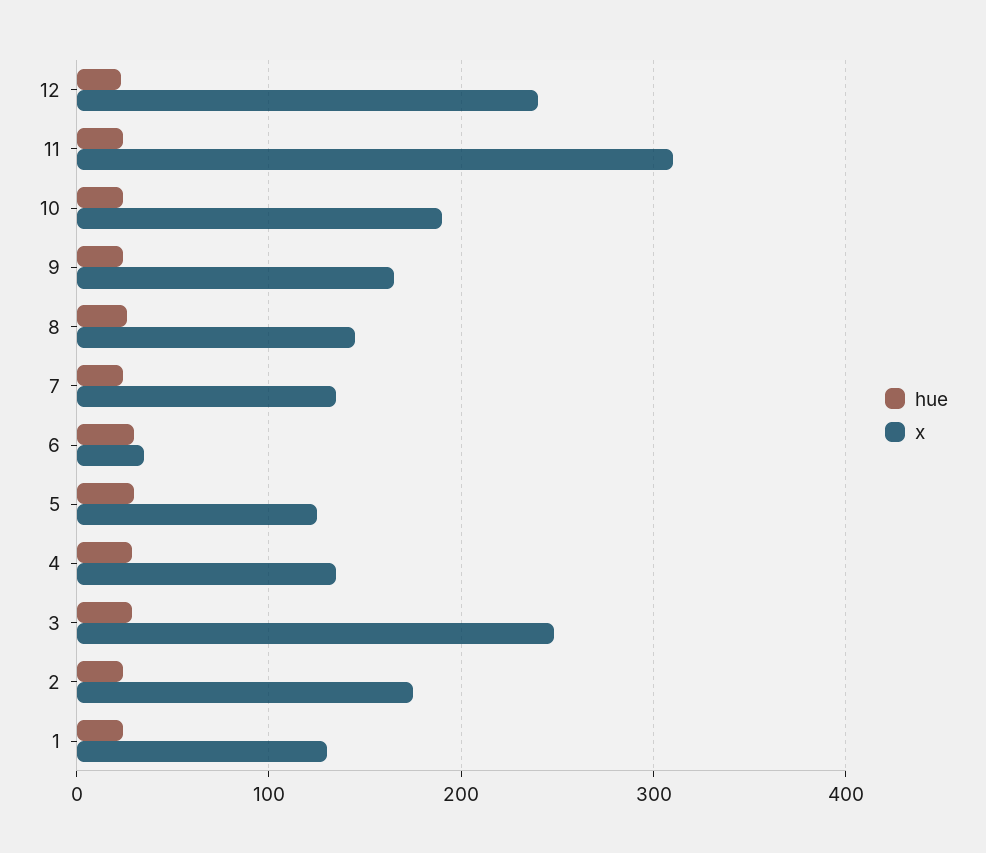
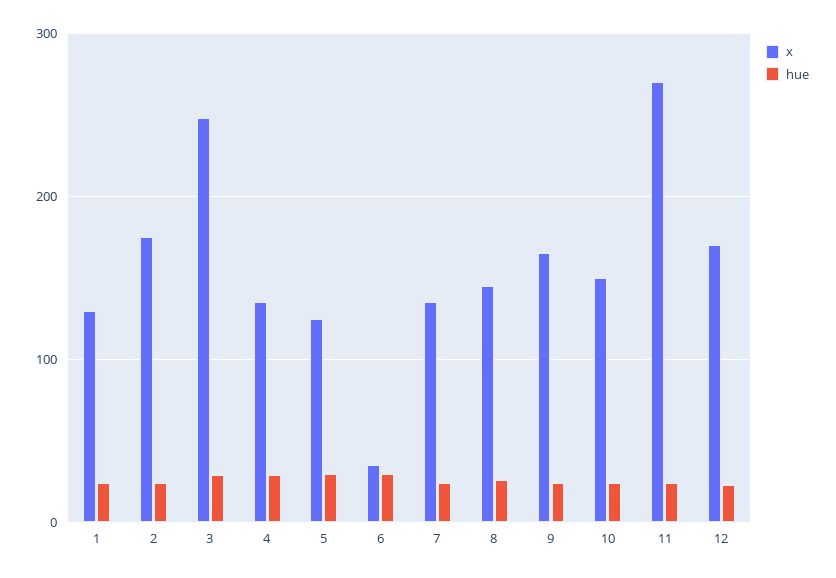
  {
    "hue": {
      "12": 20,
      "11": 20,
      "10": 20,
      "9": 20,
      "8": 30,
      "7": 20,
      "6": 30,
      "5": 30,
      "4": 30,
      "3": 30,
      "2": 20,
      "1": 20
    },
    "x": {
-     "12": 240,
+     "12": 170,
-     "11": 310,
+     "11": 270,
-     "10": 190,
+     "10": 150,
      "9": 170,
      "8": 150,
      "7": 140,
      "6": 40,
      "5": 130,
      "4": 140,
      "3": 250,
      "2": 180,
      "1": 130
    }
  }

